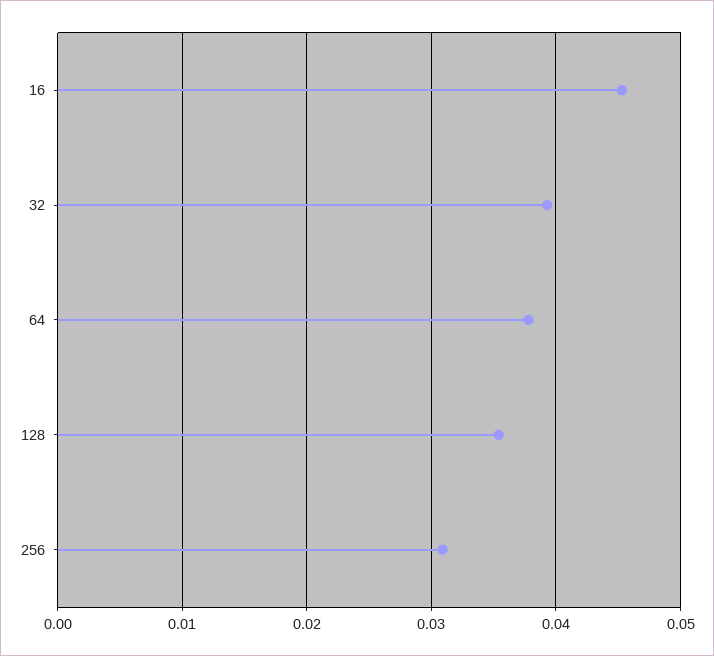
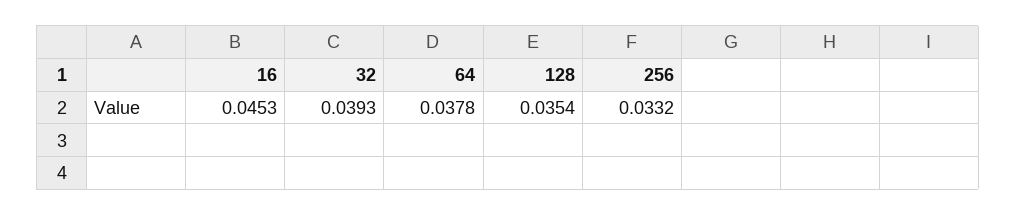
  {
    "16": 0.0453,
    "32": 0.0393,
    "64": 0.0378,
    "128": 0.0354,
-   "256": 0.031
+   "256": 0.0332
  }

